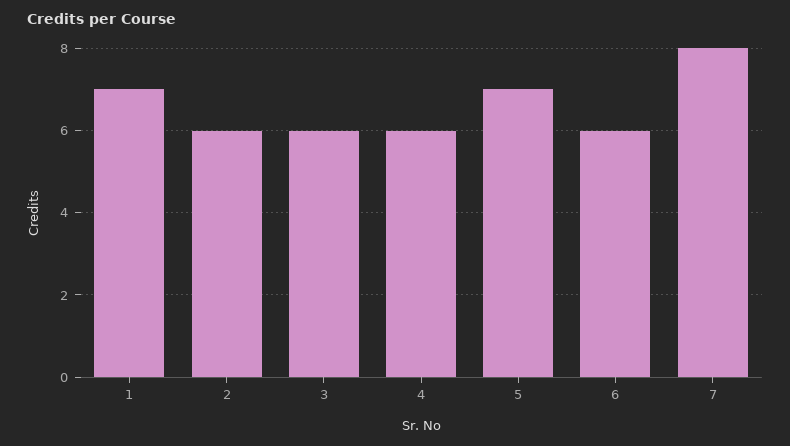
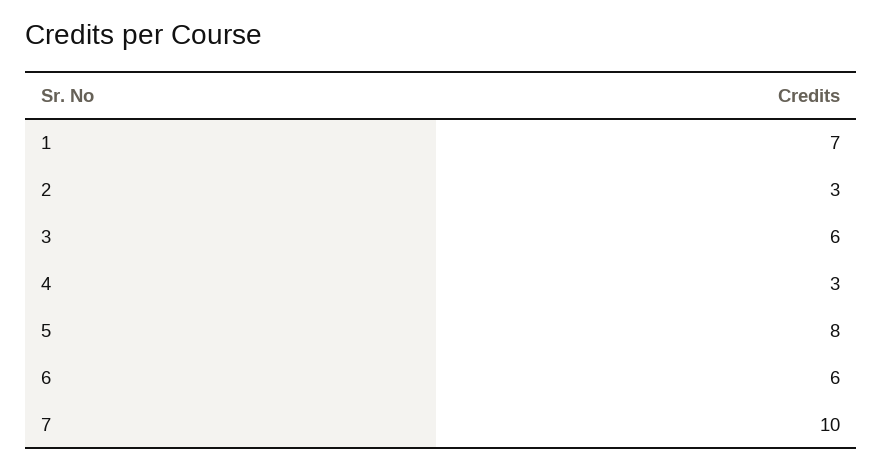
  {
    "1": 7,
-   "2": 6,
+   "2": 3,
    "3": 6,
-   "4": 6,
+   "4": 3,
-   "5": 7,
+   "5": 8,
    "6": 6,
-   "7": 8
+   "7": 10
  }

